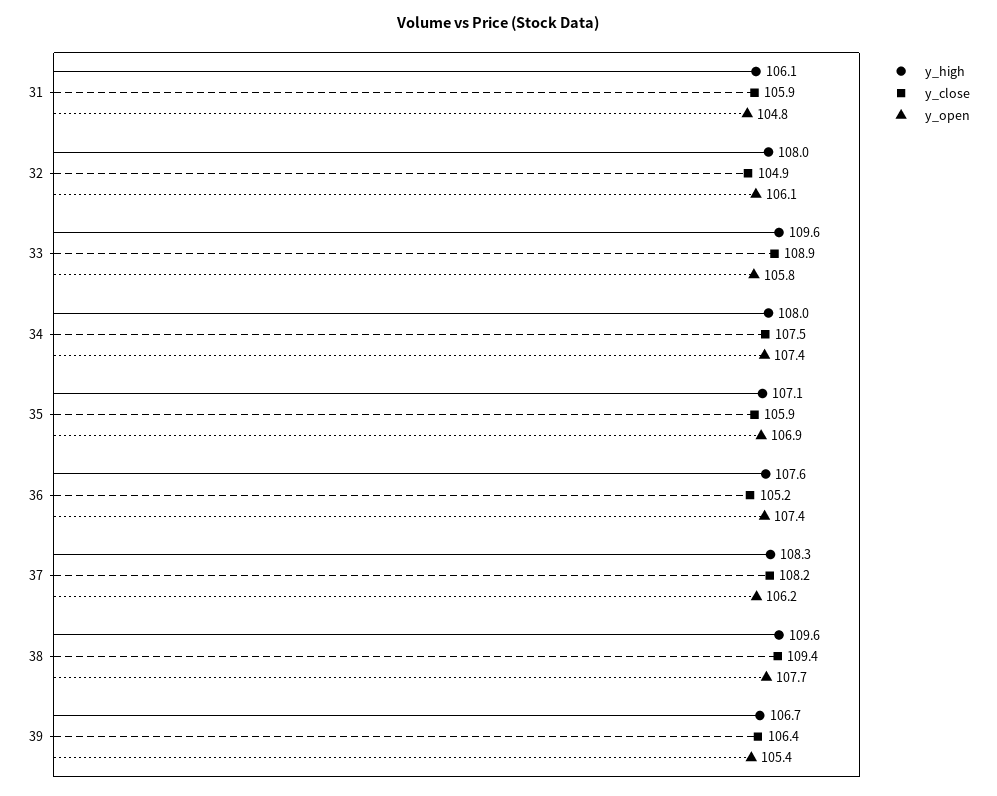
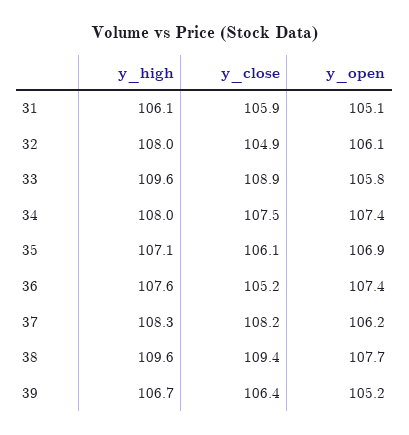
  {
    "y_high": {
      "31": 106.1,
      "32": 108,
      "33": 109.6,
      "34": 108,
      "35": 107.1,
      "36": 107.6,
      "37": 108.3,
      "38": 109.6,
      "39": 106.7
    },
    "y_close": {
      "31": 105.9,
      "32": 104.9,
      "33": 108.9,
      "34": 107.5,
-     "35": 105.9,
+     "35": 106.1,
      "36": 105.2,
      "37": 108.2,
      "38": 109.4,
      "39": 106.4
    },
    "y_open": {
-     "31": 104.8,
+     "31": 105.1,
      "32": 106.1,
      "33": 105.8,
      "34": 107.4,
      "35": 106.9,
      "36": 107.4,
      "37": 106.2,
      "38": 107.7,
-     "39": 105.4
+     "39": 105.2
    }
  }

